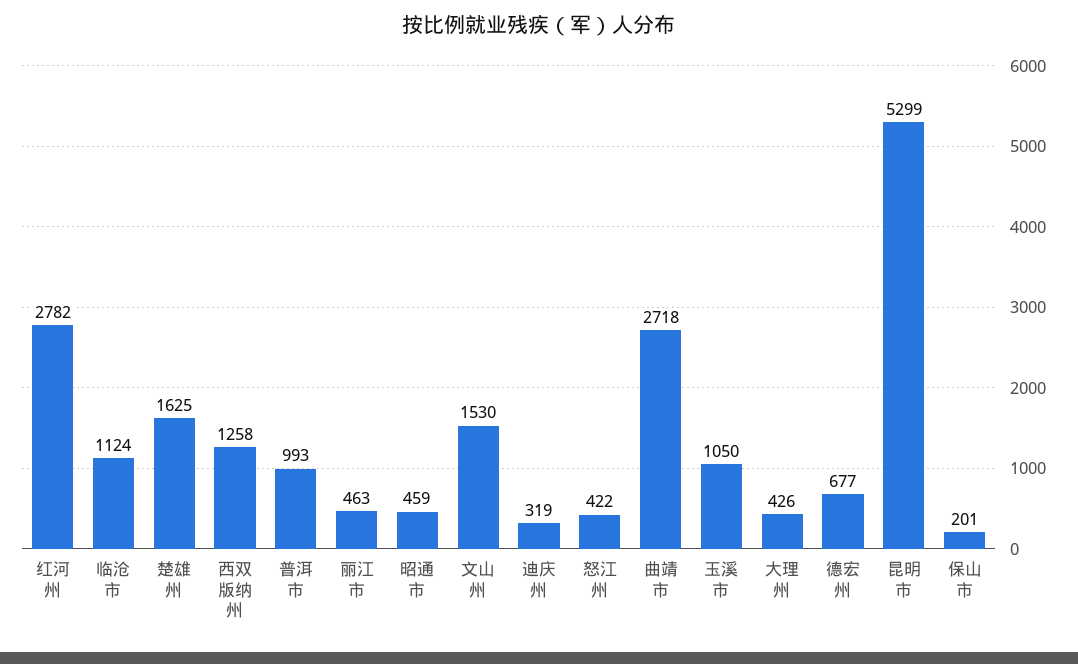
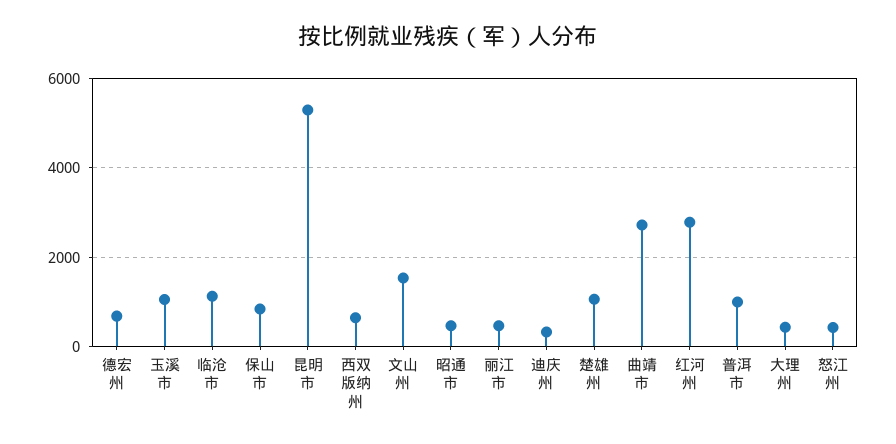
  {
    "红河州": 2782,
    "临沧市": 1124,
-   "楚雄州": 1625,
+   "楚雄州": 1000,
-   "西双版纳州": 1258,
+   "西双版纳州": 600,
    "普洱市": 993,
    "丽江市": 463,
    "昭通市": 459,
    "文山州": 1530,
    "迪庆州": 319,
    "怒江州": 422,
    "曲靖市": 2718,
    "玉溪市": 1050,
    "大理州": 426,
    "德宏州": 677,
    "昆明市": 5299,
-   "保山市": 201
+   "保山市": 800
  }

